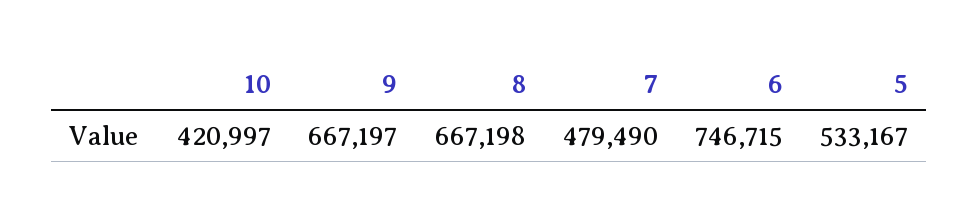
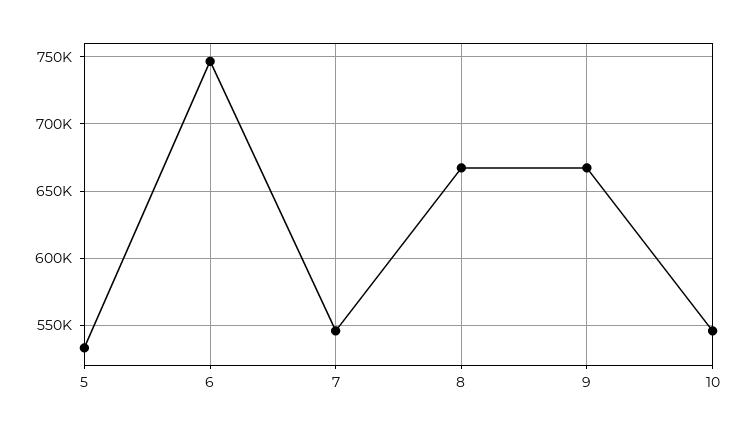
  {
-   "10": 420997,
+   "10": 545000,
    "9": 667197,
    "8": 667198,
-   "7": 479490,
+   "7": 545000,
    "6": 746715,
    "5": 533167
  }

